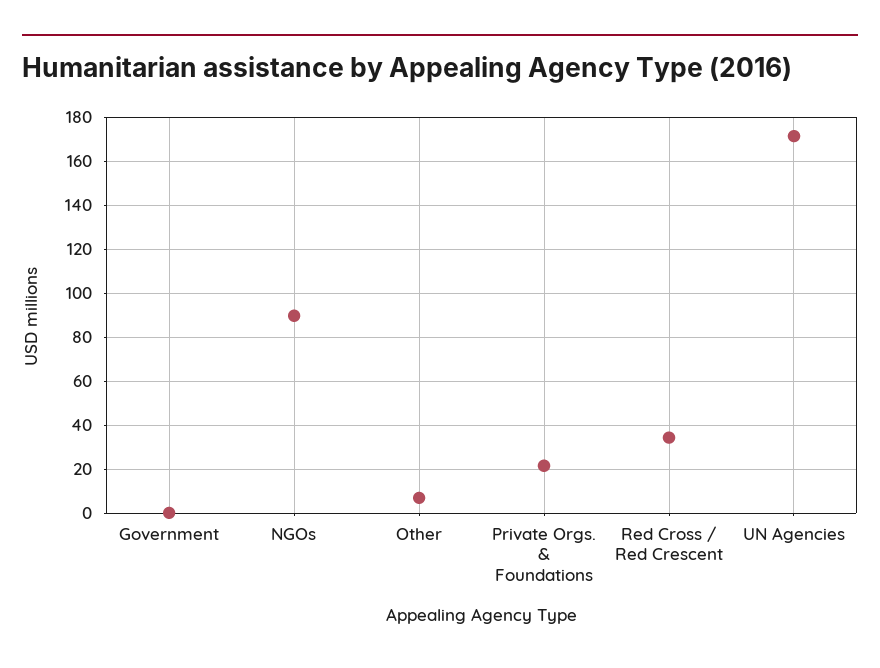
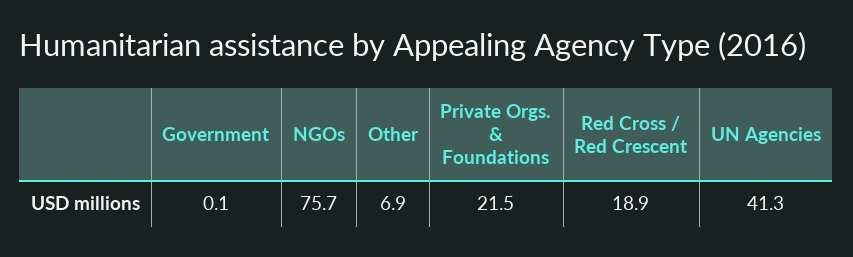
  {
    "Government": 0.1,
-   "NGOs": 90,
+   "NGOs": 75.7,
    "Other": 6.9,
    "Private Orgs. & Foundations": 21.5,
-   "Red Cross / Red Crescent": 35,
+   "Red Cross / Red Crescent": 18.9,
-   "UN Agencies": 170
+   "UN Agencies": 41.3
  }

